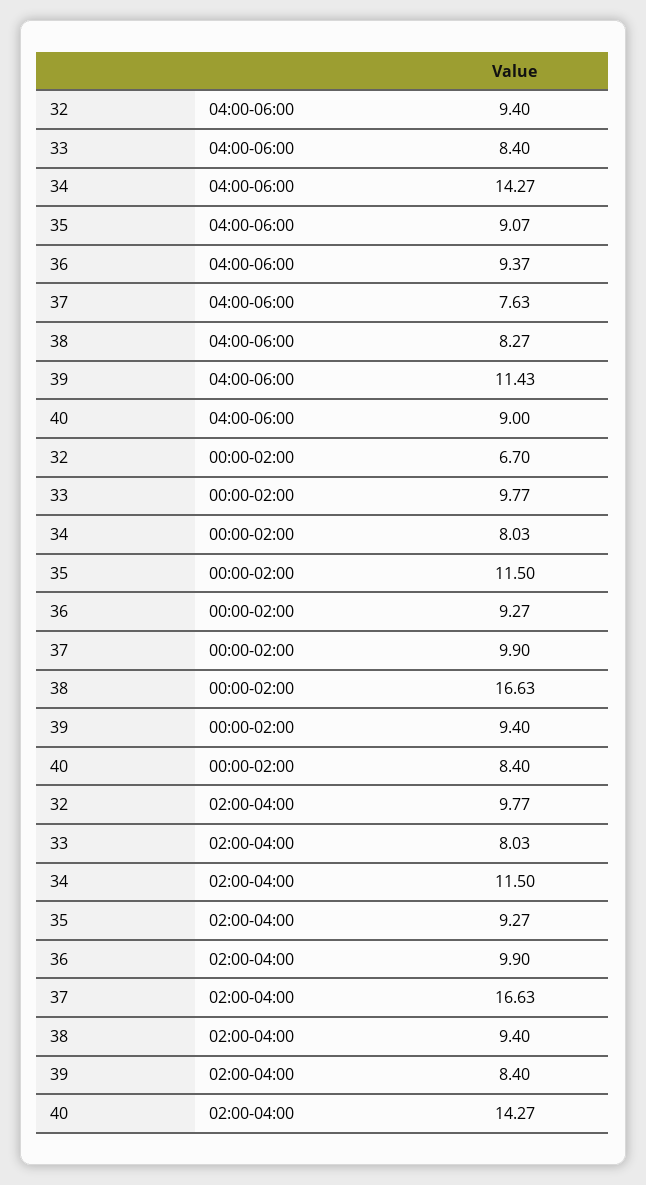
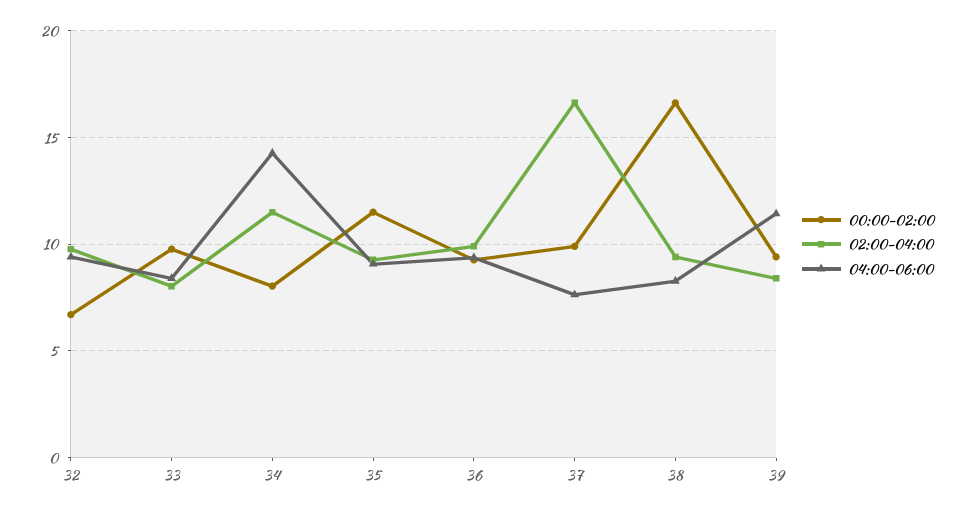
  {
    "04:00-06:00": {
      "32": 9.4,
      "33": 8.4,
      "34": 14.27,
      "35": 9.07,
      "36": 9.37,
      "37": 7.63,
      "38": 8.27,
-     "39": 11.43,
+     "39": 11.43
-     "40": 9
    },
    "00:00-02:00": {
      "32": 6.7,
      "33": 9.77,
      "34": 8.03,
      "35": 11.5,
      "36": 9.27,
      "37": 9.9,
      "38": 16.63,
-     "39": 9.4,
+     "39": 9.4
-     "40": 8.4
    },
    "02:00-04:00": {
      "32": 9.77,
      "33": 8.03,
      "34": 11.5,
      "35": 9.27,
      "36": 9.9,
      "37": 16.63,
      "38": 9.4,
-     "39": 8.4,
+     "39": 8.4
-     "40": 14.27
    }
  }

